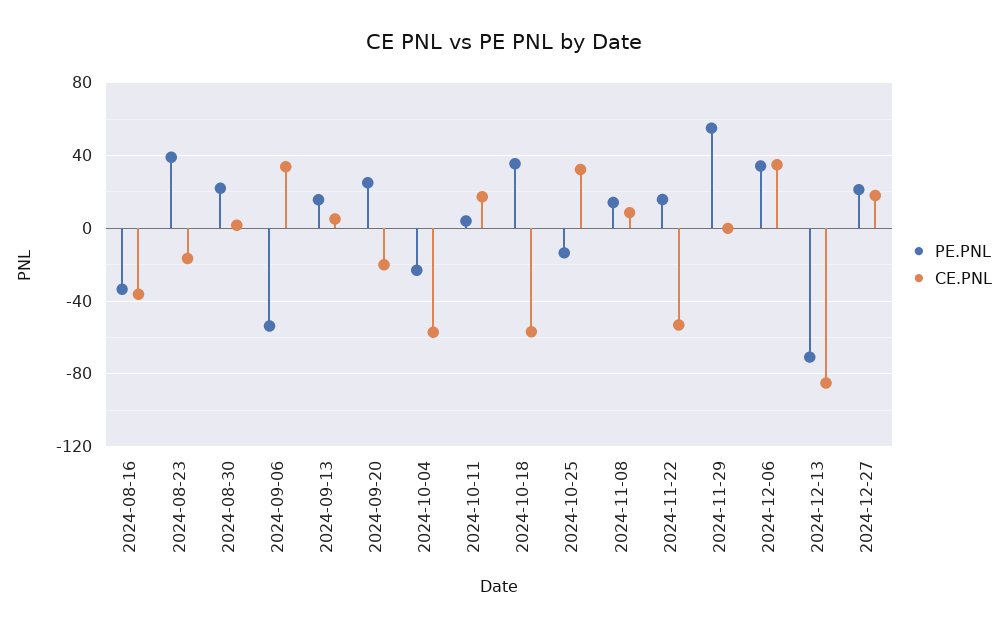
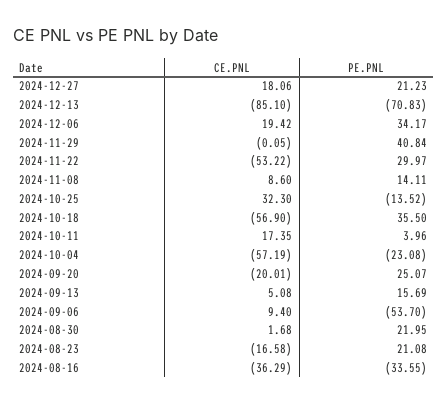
  {
    "PE.PNL": {
      "2024-08-16": -33.55,
-     "2024-08-23": 40,
+     "2024-08-23": 21.08,
      "2024-08-30": 21.95,
      "2024-09-06": -53.7,
      "2024-09-13": 15.69,
      "2024-09-20": 25.07,
      "2024-10-04": -23.08,
      "2024-10-11": 3.96,
      "2024-10-18": 35.5,
      "2024-10-25": -13.52,
      "2024-11-08": 14.11,
-     "2024-11-22": 15,
+     "2024-11-22": 29.97,
-     "2024-11-29": 55,
+     "2024-11-29": 40.84,
      "2024-12-06": 34.17,
      "2024-12-13": -70.83,
      "2024-12-27": 21.23
    },
    "CE.PNL": {
      "2024-08-16": -36.29,
      "2024-08-23": -16.58,
      "2024-08-30": 1.68,
-     "2024-09-06": 35,
+     "2024-09-06": 9.4,
      "2024-09-13": 5.08,
      "2024-09-20": -20.01,
      "2024-10-04": -57.19,
      "2024-10-11": 17.35,
      "2024-10-18": -56.9,
      "2024-10-25": 32.3,
      "2024-11-08": 8.6,
      "2024-11-22": -53.22,
      "2024-11-29": -0.05,
-     "2024-12-06": 35,
+     "2024-12-06": 19.42,
      "2024-12-13": -85.1,
      "2024-12-27": 18.06
    }
  }

